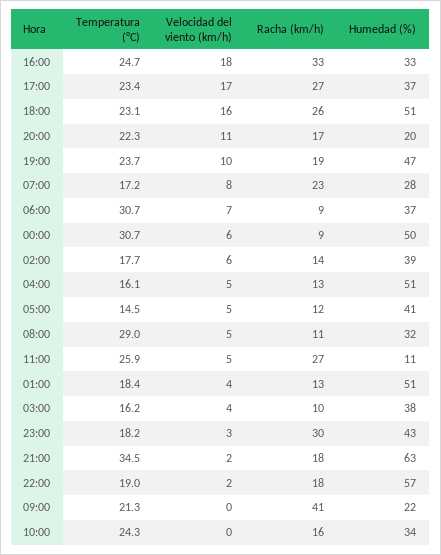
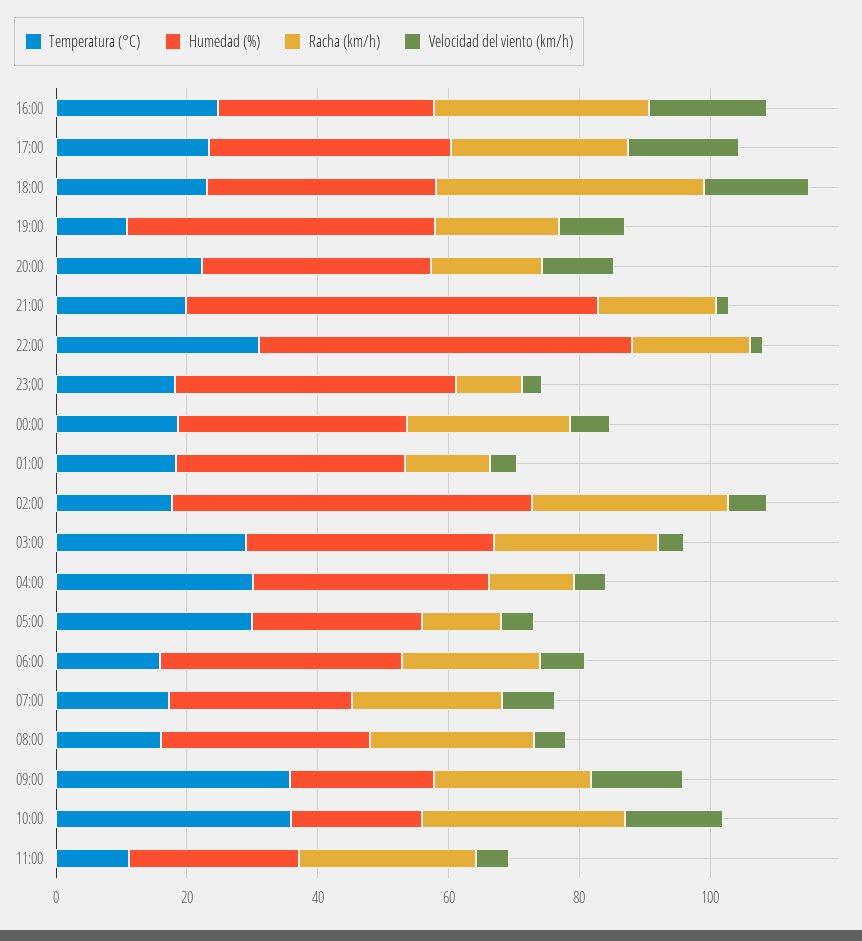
  {
    "Temperatura (°C)": {
      "16:00": 24.7,
      "17:00": 23.4,
      "18:00": 23.1,
      "20:00": 22.3,
-     "19:00": 23.7,
+     "19:00": 10,
      "07:00": 17.2,
-     "06:00": 30.7,
+     "06:00": 15,
-     "00:00": 30.7,
+     "00:00": 20,
      "02:00": 17.7,
-     "04:00": 16.1,
+     "04:00": 30,
-     "05:00": 14.5,
+     "05:00": 30,
-     "08:00": 29,
+     "08:00": 15,
-     "11:00": 25.9,
+     "11:00": 10,
      "01:00": 18.4,
-     "03:00": 16.2,
+     "03:00": 30,
      "23:00": 18.2,
-     "21:00": 34.5,
+     "21:00": 20,
-     "22:00": 19,
+     "22:00": 30,
-     "09:00": 21.3,
+     "09:00": 35,
-     "10:00": 24.3
+     "10:00": 35
    },
    "Velocidad del viento (km/h)": {
      "16:00": 18,
      "17:00": 17,
      "18:00": 16,
      "20:00": 11,
      "19:00": 10,
      "07:00": 8,
      "06:00": 7,
      "00:00": 6,
      "02:00": 6,
      "04:00": 5,
      "05:00": 5,
      "08:00": 5,
      "11:00": 5,
      "01:00": 4,
      "03:00": 4,
      "23:00": 3,
      "21:00": 2,
      "22:00": 2,
-     "09:00": 0,
+     "09:00": 15,
-     "10:00": 0
+     "10:00": 15
    },
    "Racha (km/h)": {
      "16:00": 33,
      "17:00": 27,
-     "18:00": 26,
+     "18:00": 40,
      "20:00": 17,
      "19:00": 19,
      "07:00": 23,
-     "06:00": 9,
+     "06:00": 20,
-     "00:00": 9,
+     "00:00": 25,
-     "02:00": 14,
+     "02:00": 30,
      "04:00": 13,
      "05:00": 12,
-     "08:00": 11,
+     "08:00": 25,
      "11:00": 27,
      "01:00": 13,
-     "03:00": 10,
+     "03:00": 25,
-     "23:00": 30,
+     "23:00": 10,
      "21:00": 18,
      "22:00": 18,
-     "09:00": 41,
+     "09:00": 25,
-     "10:00": 16
+     "10:00": 30
    },
    "Humedad (%)": {
      "16:00": 33,
      "17:00": 37,
-     "18:00": 51,
+     "18:00": 35,
-     "20:00": 20,
+     "20:00": 35,
      "19:00": 47,
      "07:00": 28,
      "06:00": 37,
-     "00:00": 50,
+     "00:00": 35,
-     "02:00": 39,
+     "02:00": 55,
-     "04:00": 51,
+     "04:00": 35,
-     "05:00": 41,
+     "05:00": 25,
      "08:00": 32,
-     "11:00": 11,
+     "11:00": 25,
-     "01:00": 51,
+     "01:00": 35,
      "03:00": 38,
      "23:00": 43,
      "21:00": 63,
      "22:00": 57,
      "09:00": 22,
-     "10:00": 34
+     "10:00": 20
    }
  }

